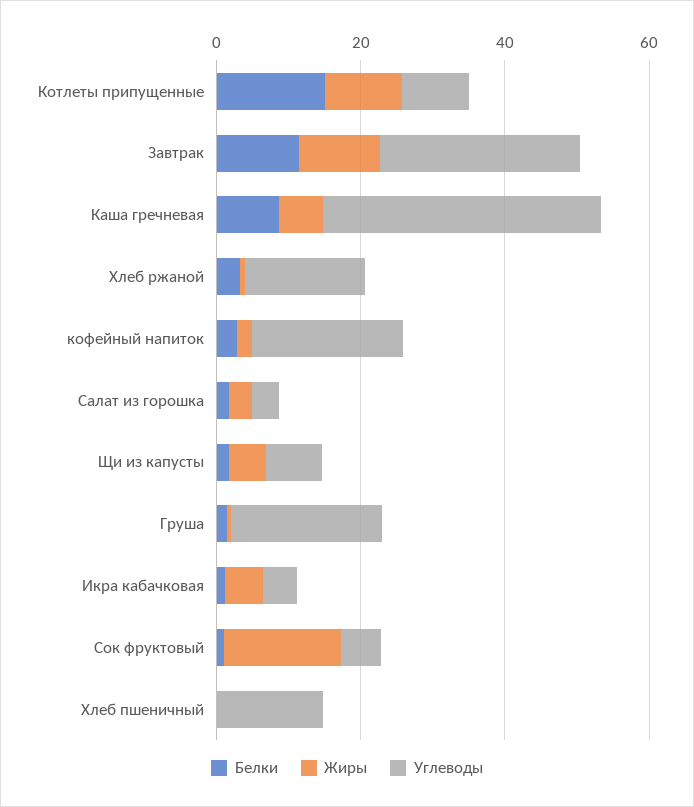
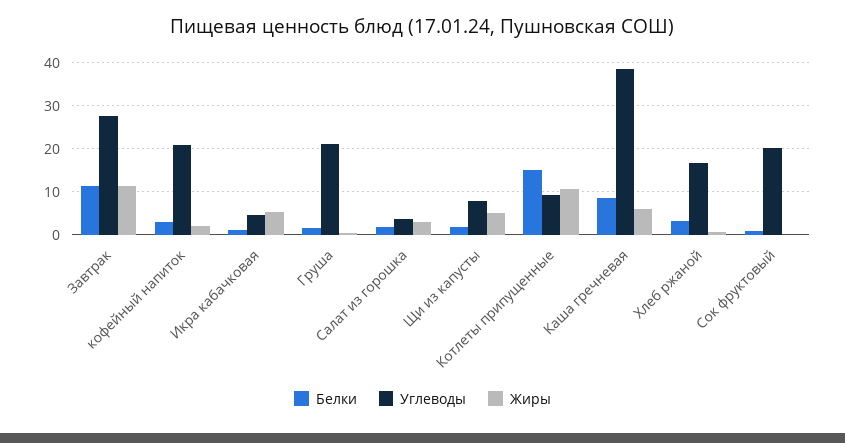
  {
    "Белки": {
      "Котлеты припущенные": 16,
      "Завтрак": 12,
      "Каша гречневая": 8,
      "Хлеб ржаной": 4,
      "кофейный напиток": 2,
      "Салат из горошка": 2,
      "Щи из капусты": 2,
      "Груша": 2,
      "Икра кабачковая": 2,
-     "Сок фруктовый": 2,
+     "Сок фруктовый": 2
-     "Хлеб пшеничный": 0
    },
    "Жиры": {
      "Котлеты припущенные": 10,
      "Завтрак": 12,
      "Каша гречневая": 6,
      "Хлеб ржаной": 0,
      "кофейный напиток": 2,
      "Салат из горошка": 4,
      "Щи из капусты": 6,
      "Груша": 0,
      "Икра кабачковая": 6,
-     "Сок фруктовый": 15,
+     "Сок фруктовый": 0
-     "Хлеб пшеничный": 0
    },
    "Углеводы": {
      "Котлеты припущенные": 10,
      "Завтрак": 28,
      "Каша гречневая": 38,
      "Хлеб ржаной": 16,
      "кофейный напиток": 20,
      "Салат из горошка": 4,
      "Щи из капусты": 8,
      "Груша": 22,
      "Икра кабачковая": 4,
-     "Сок фруктовый": 5,
+     "Сок фруктовый": 20
-     "Хлеб пшеничный": 15
    }
  }

